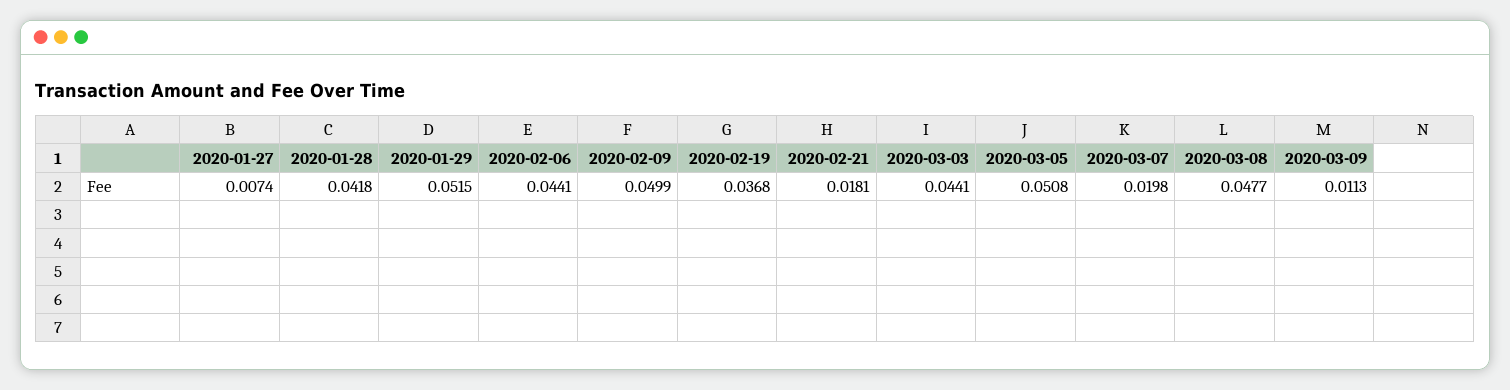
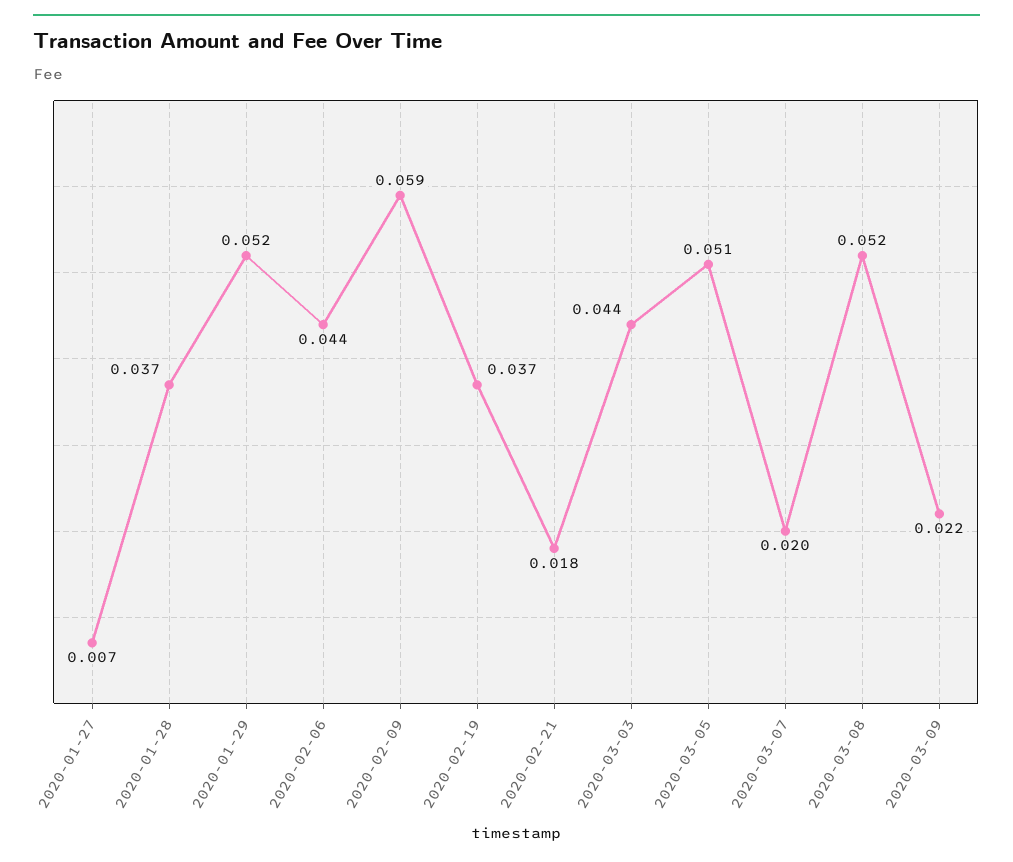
  {
    "2020-01-27": 0.0074,
-   "2020-01-28": 0.0418,
+   "2020-01-28": 0.037,
    "2020-01-29": 0.0515,
    "2020-02-06": 0.0441,
-   "2020-02-09": 0.0499,
+   "2020-02-09": 0.059,
    "2020-02-19": 0.0368,
    "2020-02-21": 0.0181,
    "2020-03-03": 0.0441,
    "2020-03-05": 0.0508,
    "2020-03-07": 0.0198,
-   "2020-03-08": 0.0477,
+   "2020-03-08": 0.052,
-   "2020-03-09": 0.0113
+   "2020-03-09": 0.022
  }

